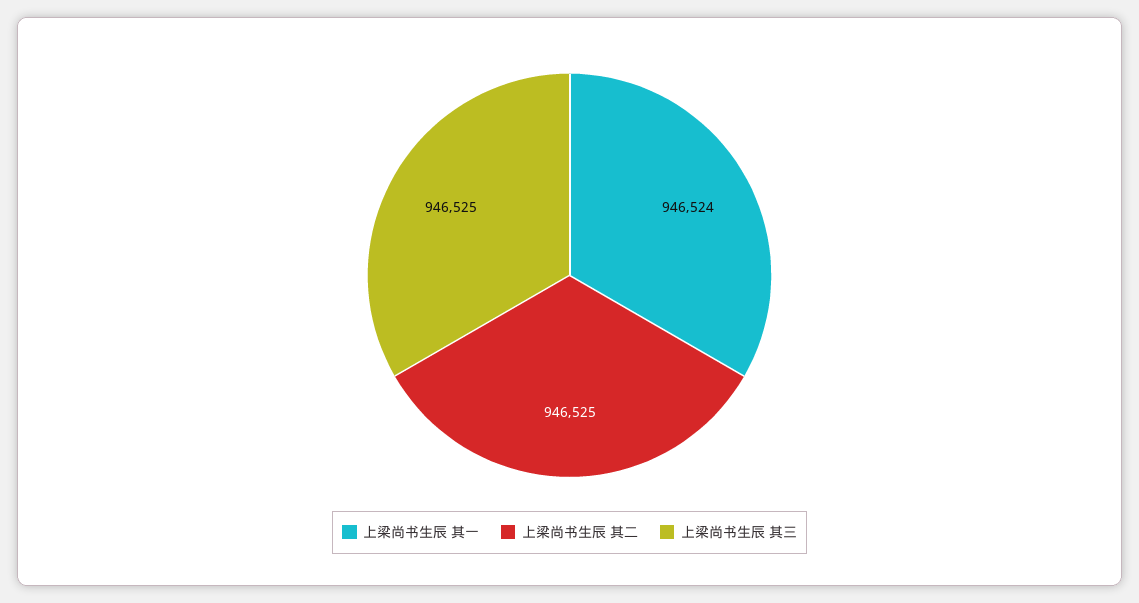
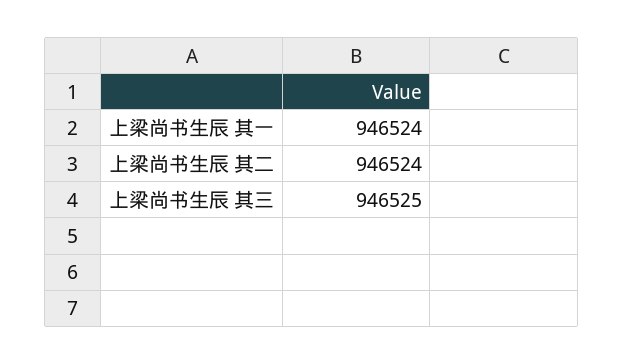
  {
    "上梁尚书生辰 其一": 946524,
-   "上梁尚书生辰 其二": 946525,
+   "上梁尚书生辰 其二": 946524,
    "上梁尚书生辰 其三": 946525
  }

